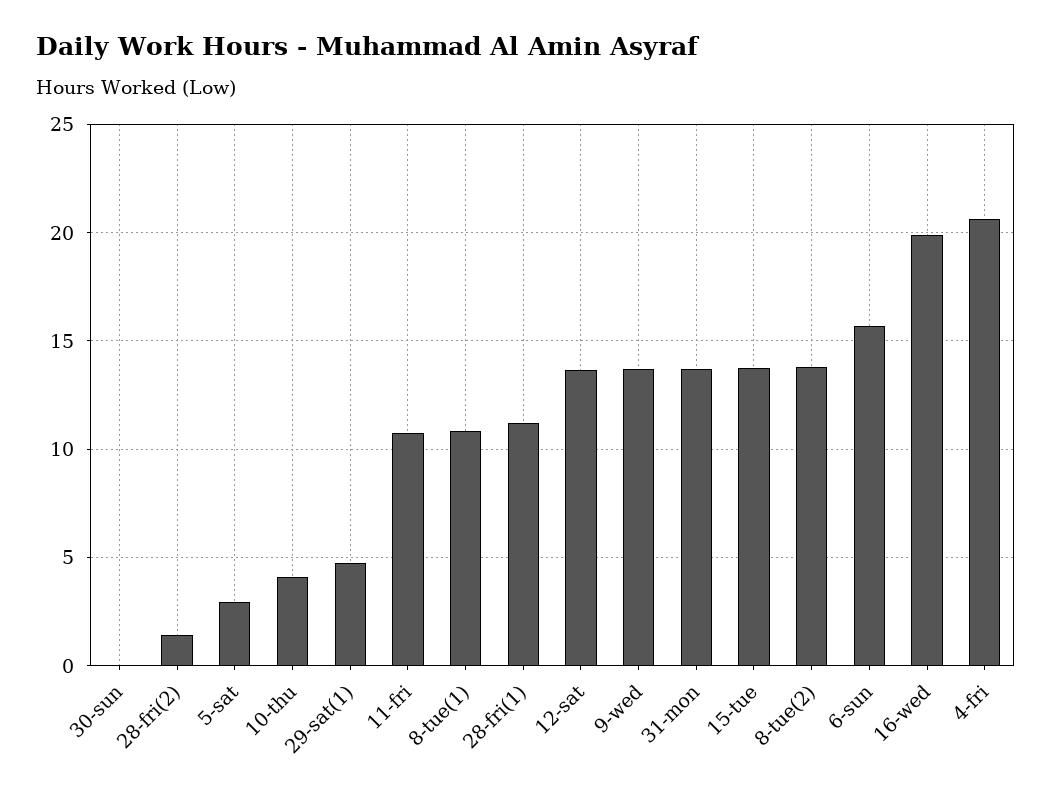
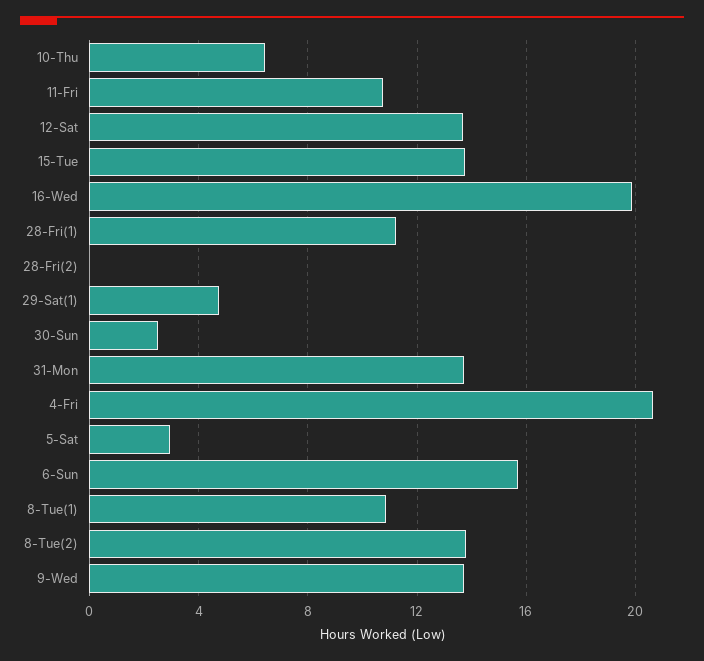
  {
-   "30-sun": 0,
+   "30-sun": 2.5,
-   "28-fri(2)": 1.5,
+   "28-fri(2)": 0,
    "5-sat": 3,
-   "10-thu": 4,
+   "10-thu": 6.5,
    "29-sat(1)": 5,
    "11-fri": 11,
    "8-tue(1)": 11,
    "28-fri(1)": 11,
    "12-sat": 13.5,
    "9-wed": 13.5,
    "31-mon": 13.5,
    "15-tue": 14,
    "8-tue(2)": 14,
    "6-sun": 15.5,
    "16-wed": 20,
    "4-fri": 20.5
  }

